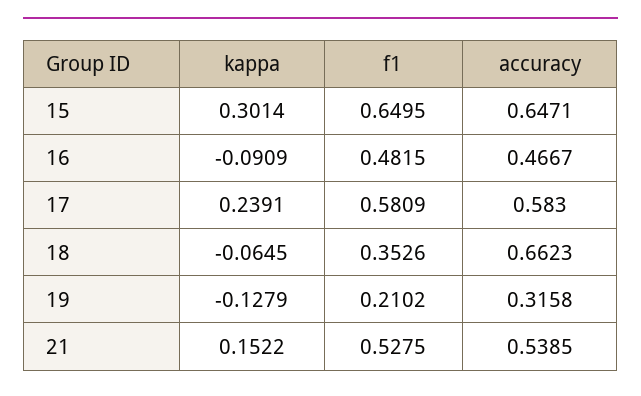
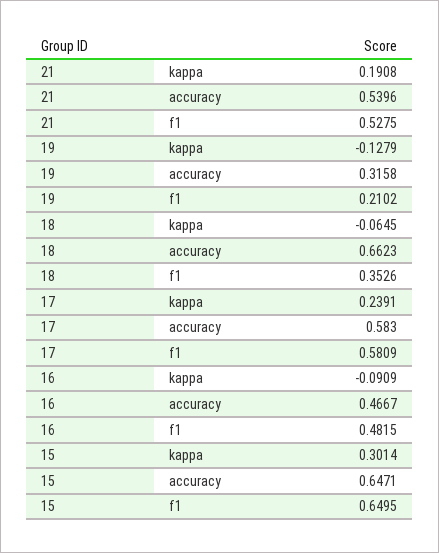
  {
    "kappa": {
      "15": 0.3014,
      "16": -0.0909,
      "17": 0.2391,
      "18": -0.0645,
      "19": -0.1279,
-     "21": 0.1522
+     "21": 0.1908
    },
    "f1": {
      "15": 0.6495,
      "16": 0.4815,
      "17": 0.5809,
      "18": 0.3526,
      "19": 0.2102,
      "21": 0.5275
    },
    "accuracy": {
      "15": 0.6471,
      "16": 0.4667,
      "17": 0.583,
      "18": 0.6623,
      "19": 0.3158,
-     "21": 0.5385
+     "21": 0.5396
    }
  }

